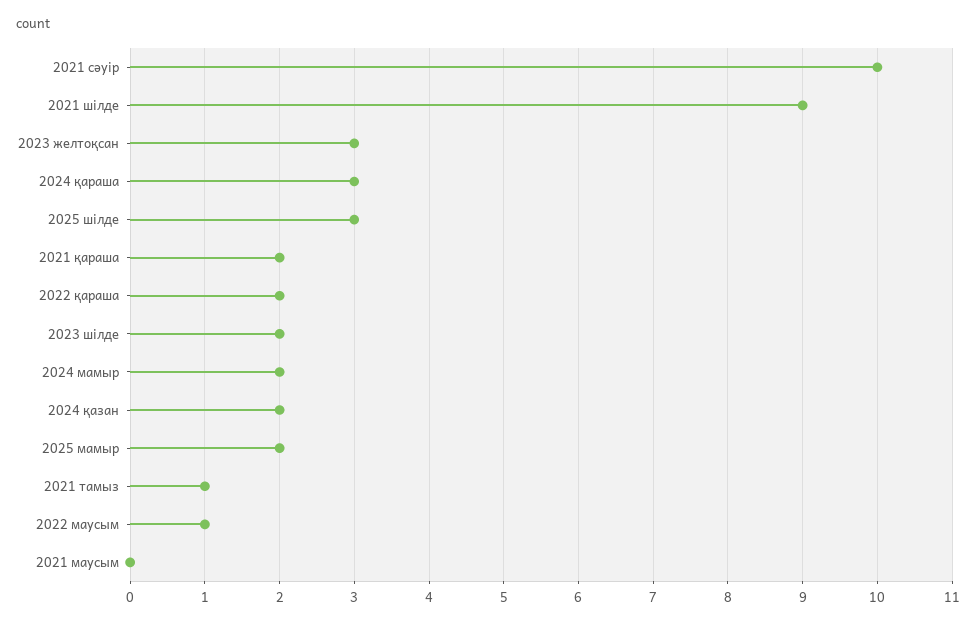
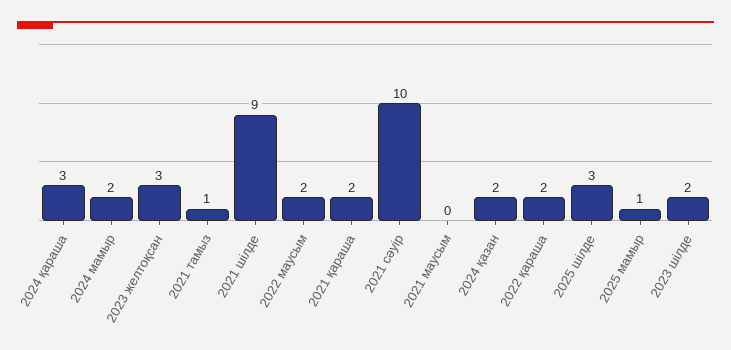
  {
    "2021 сәуір": 10,
    "2021 шілде": 9,
    "2023 желтоқсан": 3,
    "2024 қараша": 3,
    "2025 шілде": 3,
    "2021 қараша": 2,
    "2022 қараша": 2,
    "2023 шілде": 2,
    "2024 мамыр": 2,
    "2024 қазан": 2,
-   "2025 мамыр": 2,
+   "2025 мамыр": 1,
    "2021 тамыз": 1,
-   "2022 маусым": 1,
+   "2022 маусым": 2,
    "2021 маусым": 0
  }

